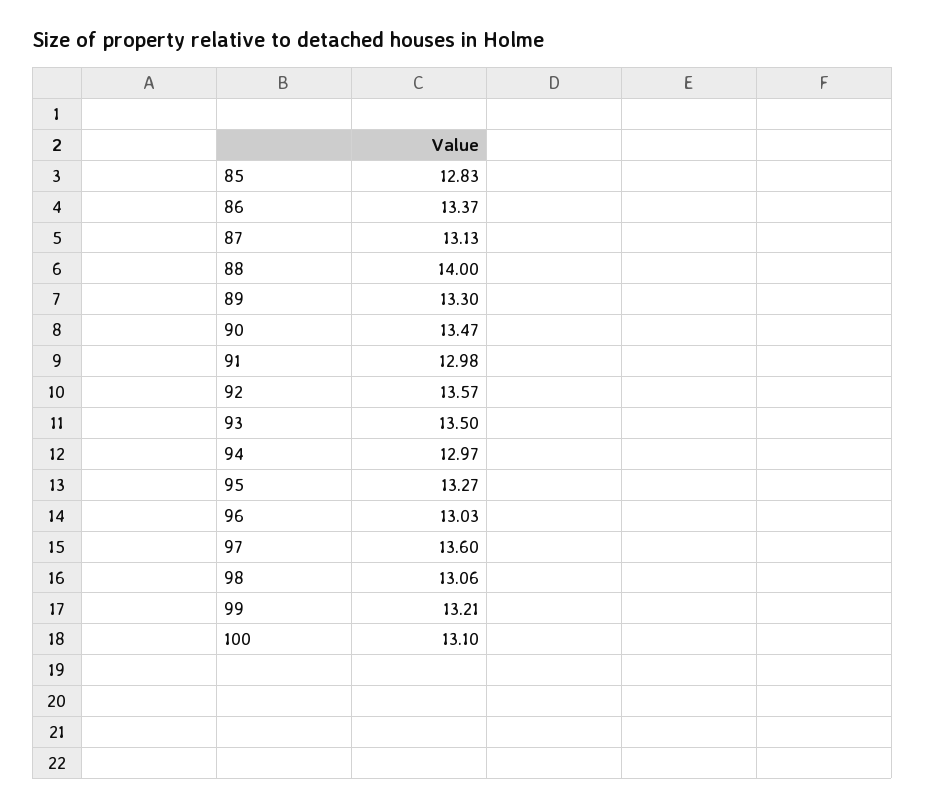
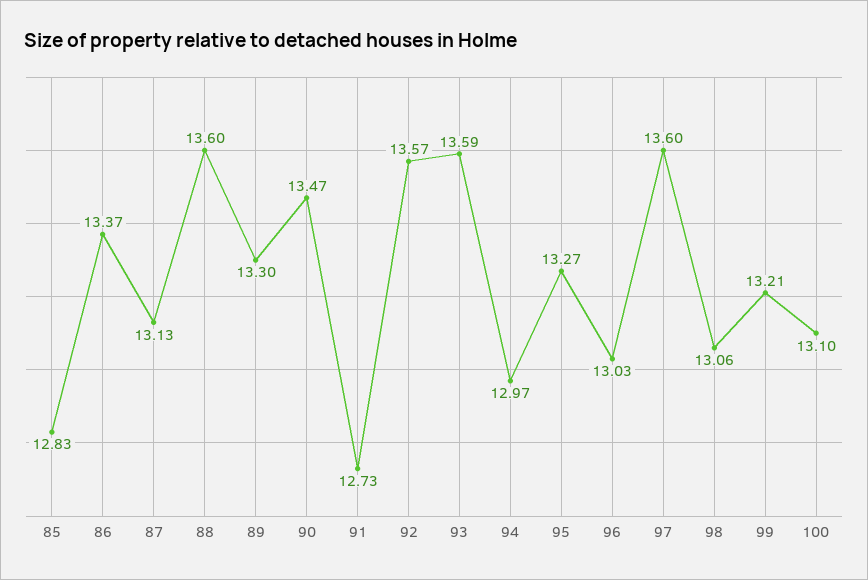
  {
    "85": 12.83,
    "86": 13.37,
    "87": 13.13,
-   "88": 14,
+   "88": 13.6,
    "89": 13.3,
    "90": 13.47,
-   "91": 12.98,
+   "91": 12.73,
    "92": 13.57,
-   "93": 13.5,
+   "93": 13.59,
    "94": 12.97,
    "95": 13.27,
    "96": 13.03,
    "97": 13.6,
    "98": 13.06,
    "99": 13.21,
    "100": 13.1
  }

